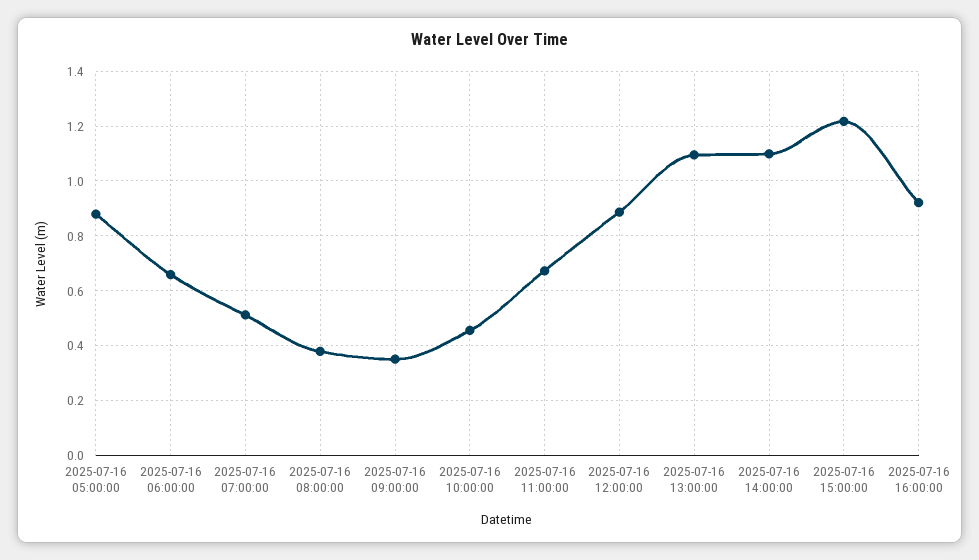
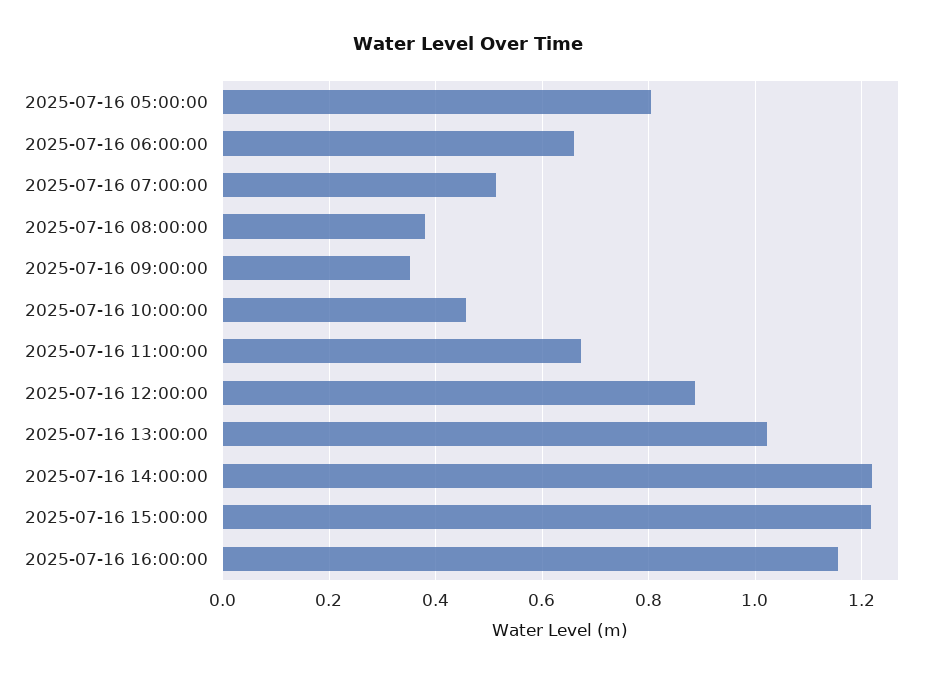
  {
-   "2025-07-16 05:00:00": 0.875,
+   "2025-07-16 05:00:00": 0.8,
    "2025-07-16 06:00:00": 0.66,
    "2025-07-16 07:00:00": 0.52,
    "2025-07-16 08:00:00": 0.38,
    "2025-07-16 09:00:00": 0.36,
    "2025-07-16 10:00:00": 0.46,
    "2025-07-16 11:00:00": 0.68,
    "2025-07-16 12:00:00": 0.88,
-   "2025-07-16 13:00:00": 1.1,
+   "2025-07-16 13:00:00": 1.02,
-   "2025-07-16 14:00:00": 1.1,
+   "2025-07-16 14:00:00": 1.22,
    "2025-07-16 15:00:00": 1.22,
-   "2025-07-16 16:00:00": 0.925
+   "2025-07-16 16:00:00": 1.16
  }

